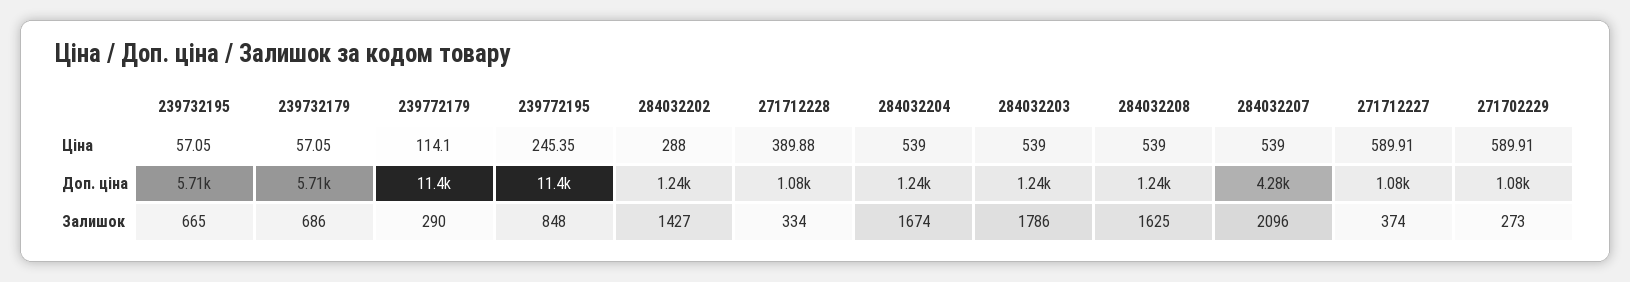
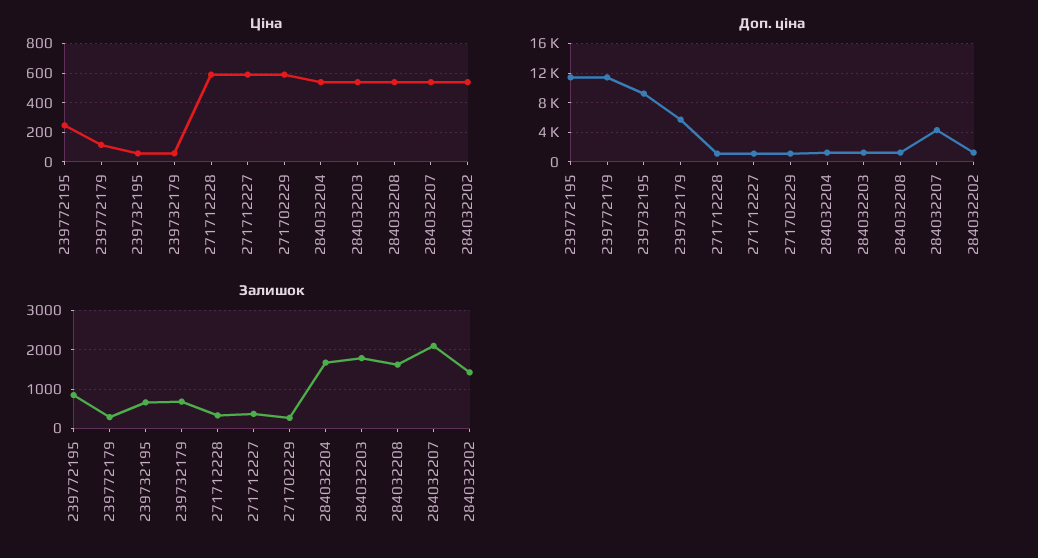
  {
    "Ціна": {
      "239732195": 57.05,
      "239732179": 57.05,
      "239772179": 114.1,
      "239772195": 245.35,
-     "284032202": 288,
+     "284032202": 550,
-     "271712228": 389.88,
+     "271712228": 600,
      "284032204": 539,
      "284032203": 539,
      "284032208": 539,
      "284032207": 539,
      "271712227": 589.91,
      "271702229": 589.91
    },
    "Доп. ціна": {
-     "239732195": 5710,
+     "239732195": 9000,
      "239732179": 5710,
      "239772179": 11400,
      "239772195": 11400,
      "284032202": 1240,
      "271712228": 1080,
      "284032204": 1240,
      "284032203": 1240,
      "284032208": 1240,
      "284032207": 4280,
      "271712227": 1080,
      "271702229": 1080
    },
    "Залишок": {
      "239732195": 665,
      "239732179": 686,
      "239772179": 290,
      "239772195": 848,
      "284032202": 1427,
      "271712228": 334,
      "284032204": 1674,
      "284032203": 1786,
      "284032208": 1625,
      "284032207": 2096,
      "271712227": 374,
      "271702229": 273
    }
  }

